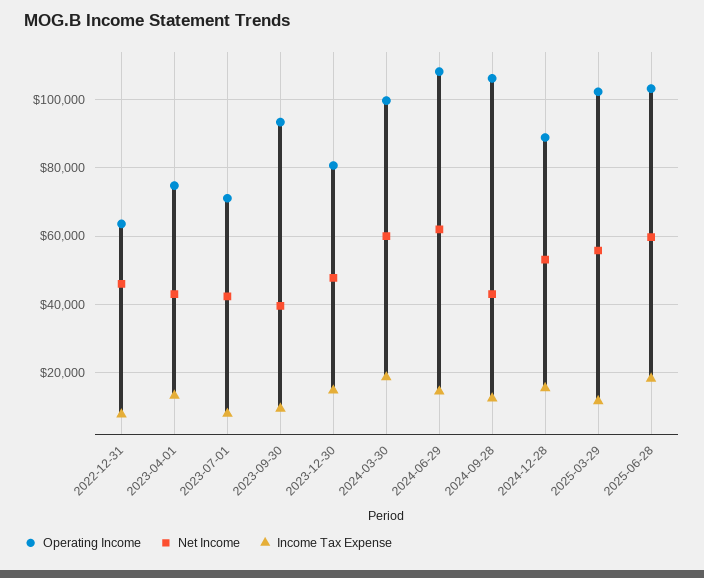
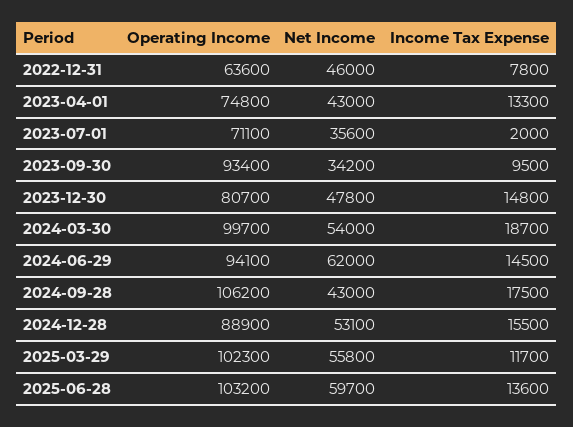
  {
    "Operating Income": {
      "2022-12-31": 63600,
      "2023-04-01": 74800,
      "2023-07-01": 71100,
      "2023-09-30": 93400,
      "2023-12-30": 80700,
      "2024-03-30": 99700,
-     "2024-06-29": 108000,
+     "2024-06-29": 94100,
      "2024-09-28": 106200,
      "2024-12-28": 88900,
      "2025-03-29": 102300,
      "2025-06-28": 103200
    },
    "Net Income": {
      "2022-12-31": 46000,
      "2023-04-01": 43000,
-     "2023-07-01": 42000,
+     "2023-07-01": 35600,
-     "2023-09-30": 40000,
+     "2023-09-30": 34200,
      "2023-12-30": 47800,
-     "2024-03-30": 60000,
+     "2024-03-30": 54000,
      "2024-06-29": 62000,
      "2024-09-28": 43000,
      "2024-12-28": 53100,
      "2025-03-29": 55800,
      "2025-06-28": 59700
    },
    "Income Tax Expense": {
      "2022-12-31": 7800,
      "2023-04-01": 13300,
-     "2023-07-01": 8000,
+     "2023-07-01": 2000,
      "2023-09-30": 9500,
      "2023-12-30": 14800,
      "2024-03-30": 18700,
      "2024-06-29": 14500,
-     "2024-09-28": 12000,
+     "2024-09-28": 17500,
      "2024-12-28": 15500,
      "2025-03-29": 11700,
-     "2025-06-28": 18000
+     "2025-06-28": 13600
    }
  }

